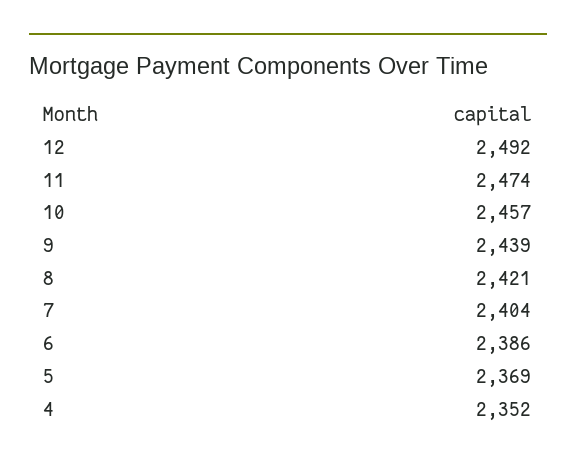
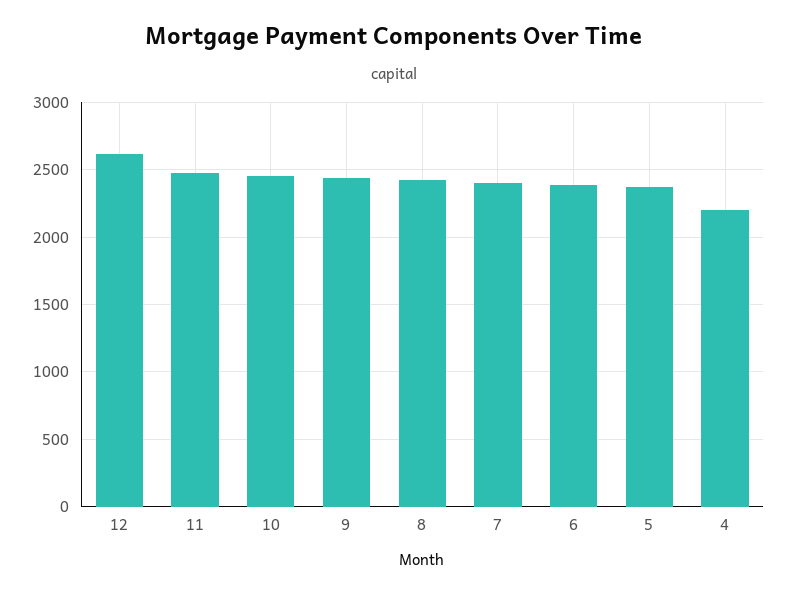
  {
-   "12": 2492,
+   "12": 2600,
    "11": 2474,
    "10": 2457,
    "9": 2439,
    "8": 2421,
    "7": 2404,
    "6": 2386,
    "5": 2369,
-   "4": 2352
+   "4": 2200
  }

